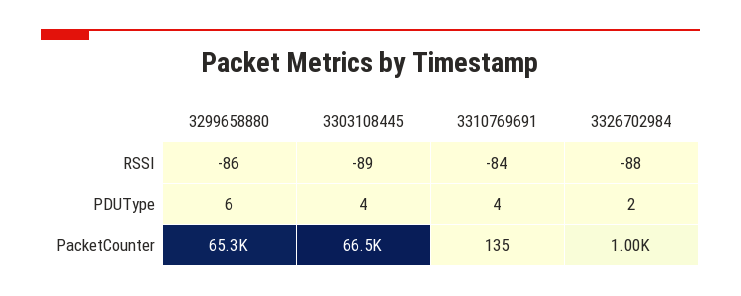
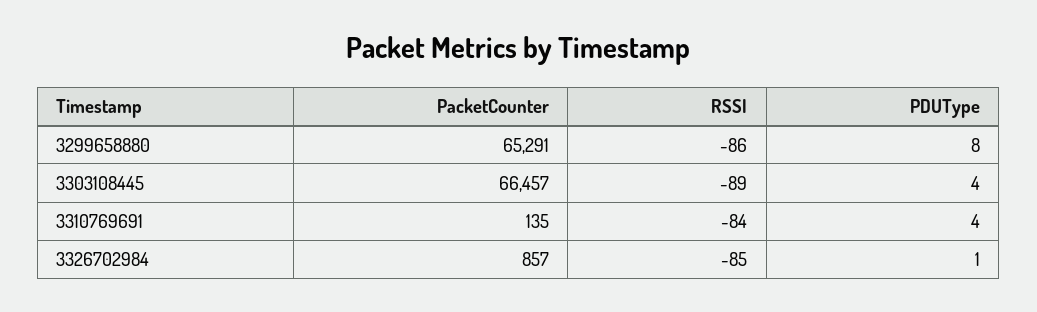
  {
    "3299658880": {
      "RSSI": -86,
-     "PDUType": 6,
+     "PDUType": 8,
      "PacketCounter": 65291
    },
    "3303108445": {
      "RSSI": -89,
      "PDUType": 4,
      "PacketCounter": 66457
    },
    "3310769691": {
      "RSSI": -84,
      "PDUType": 4,
      "PacketCounter": 135
    },
    "3326702984": {
-     "RSSI": -88,
+     "RSSI": -85,
-     "PDUType": 2,
+     "PDUType": 1,
-     "PacketCounter": 1000
+     "PacketCounter": 857
    }
  }

